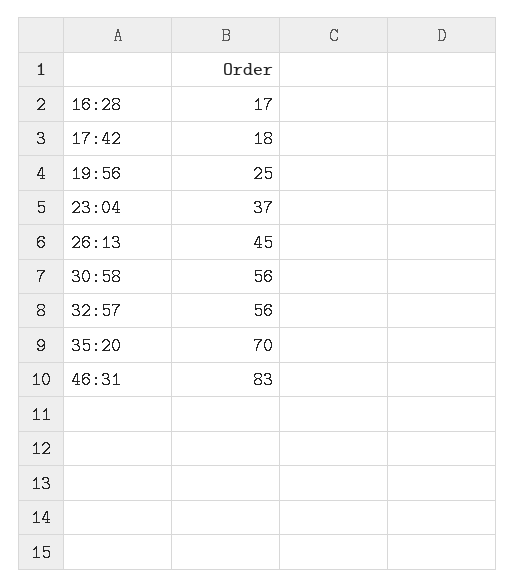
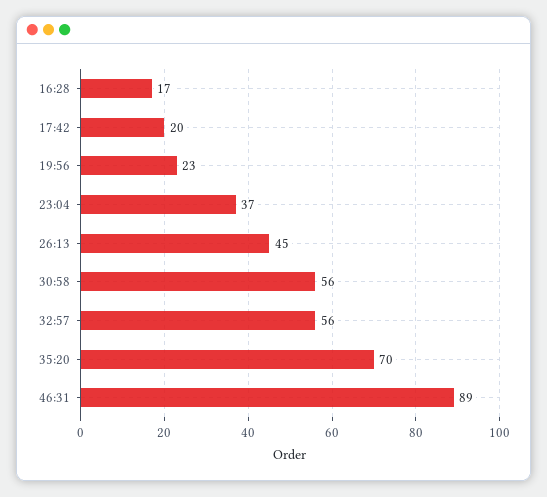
  {
    "16:28": 17,
-   "17:42": 18,
+   "17:42": 20,
-   "19:56": 25,
+   "19:56": 23,
    "23:04": 37,
    "26:13": 45,
    "30:58": 56,
    "32:57": 56,
    "35:20": 70,
-   "46:31": 83
+   "46:31": 89
  }

